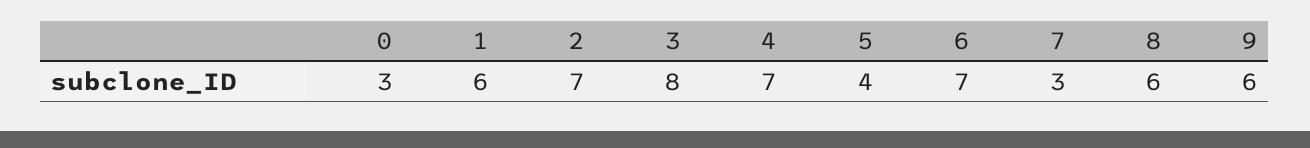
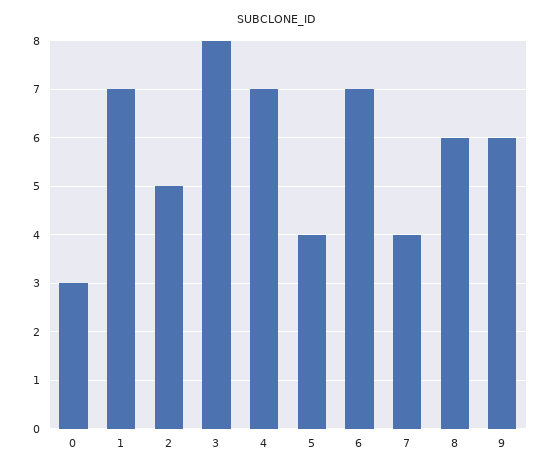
  {
    "0": 3,
-   "1": 6,
+   "1": 7,
-   "2": 7,
+   "2": 5,
    "3": 8,
    "4": 7,
    "5": 4,
    "6": 7,
-   "7": 3,
+   "7": 4,
    "8": 6,
    "9": 6
  }

